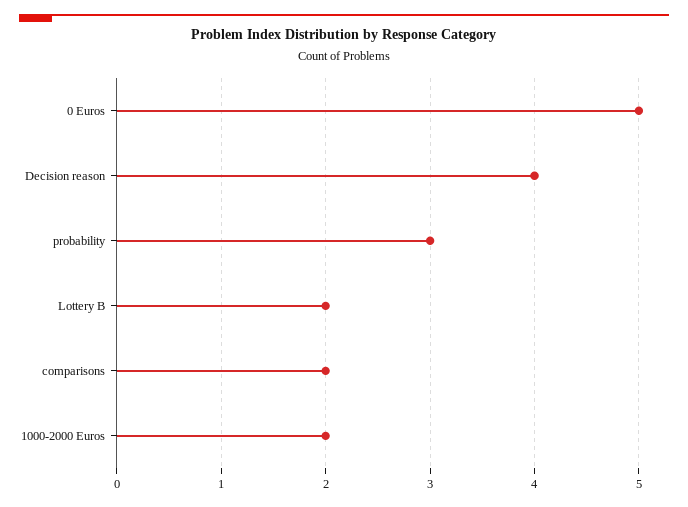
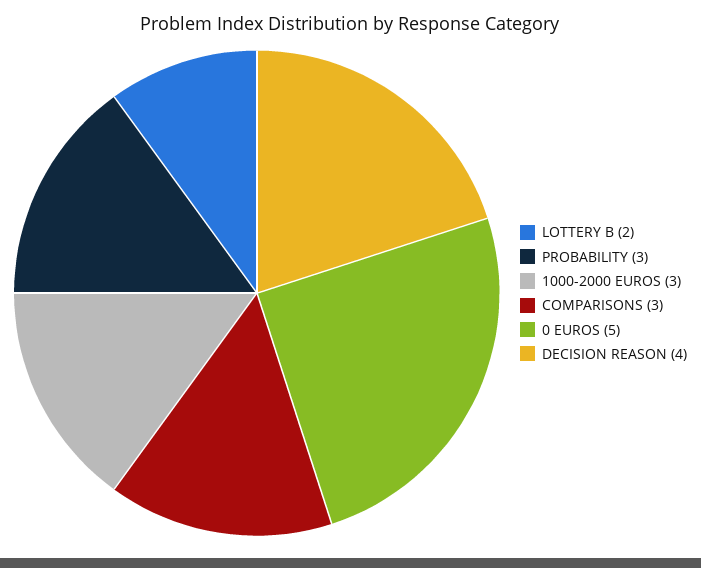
  {
    "0 Euros": 5,
    "Decision reason": 4,
    "probability": 3,
    "Lottery B": 2,
-   "comparisons": 2,
+   "comparisons": 3,
-   "1000-2000 Euros": 2
+   "1000-2000 Euros": 3
  }

